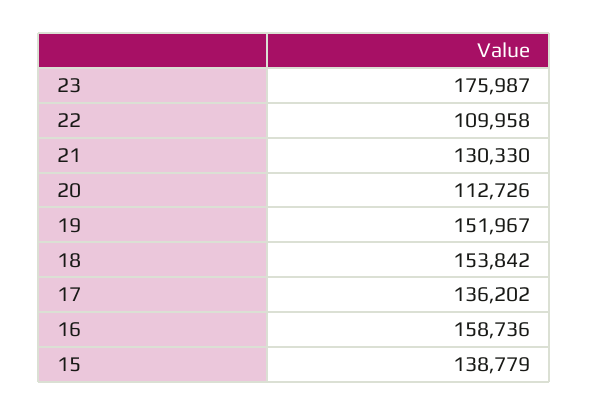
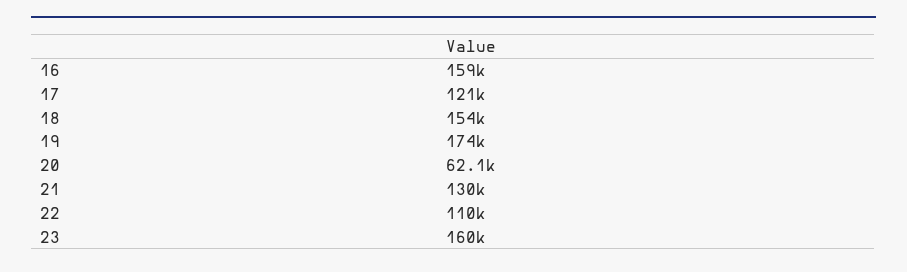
  {
-   "23": 175987,
+   "23": 160000,
    "22": 109958,
    "21": 130330,
-   "20": 112726,
+   "20": 62100,
-   "19": 151967,
+   "19": 174000,
    "18": 153842,
-   "17": 136202,
+   "17": 121000,
-   "16": 158736,
+   "16": 158736
-   "15": 138779
  }

